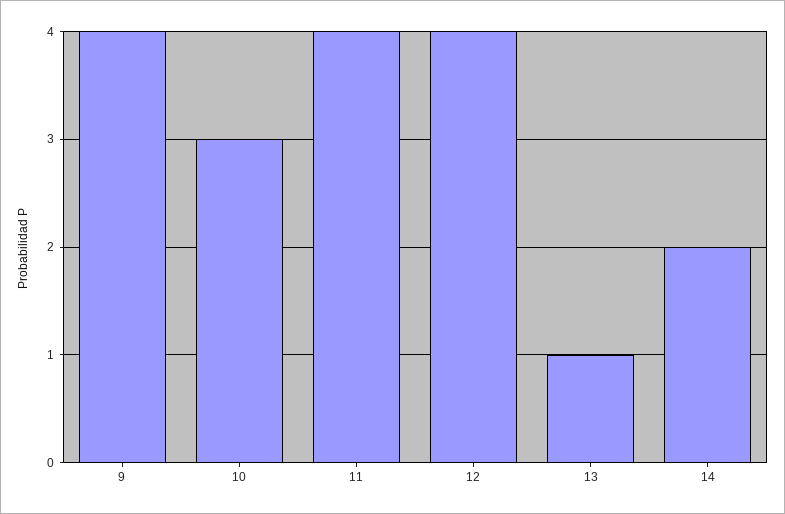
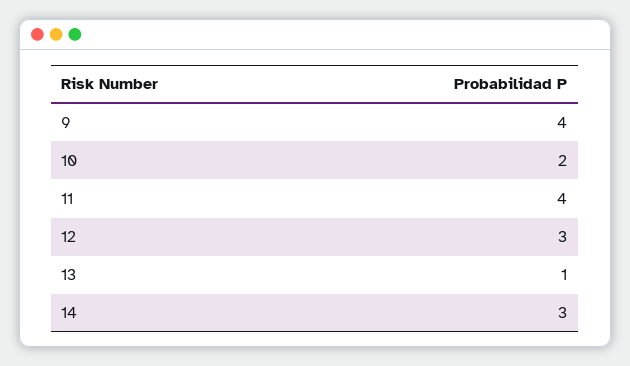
  {
    "9": 4,
-   "10": 3,
+   "10": 2,
    "11": 4,
-   "12": 4,
+   "12": 3,
    "13": 1,
-   "14": 2
+   "14": 3
  }

